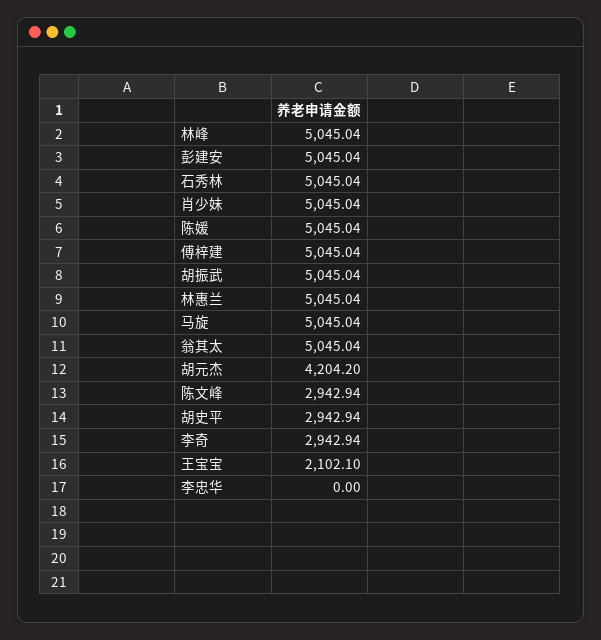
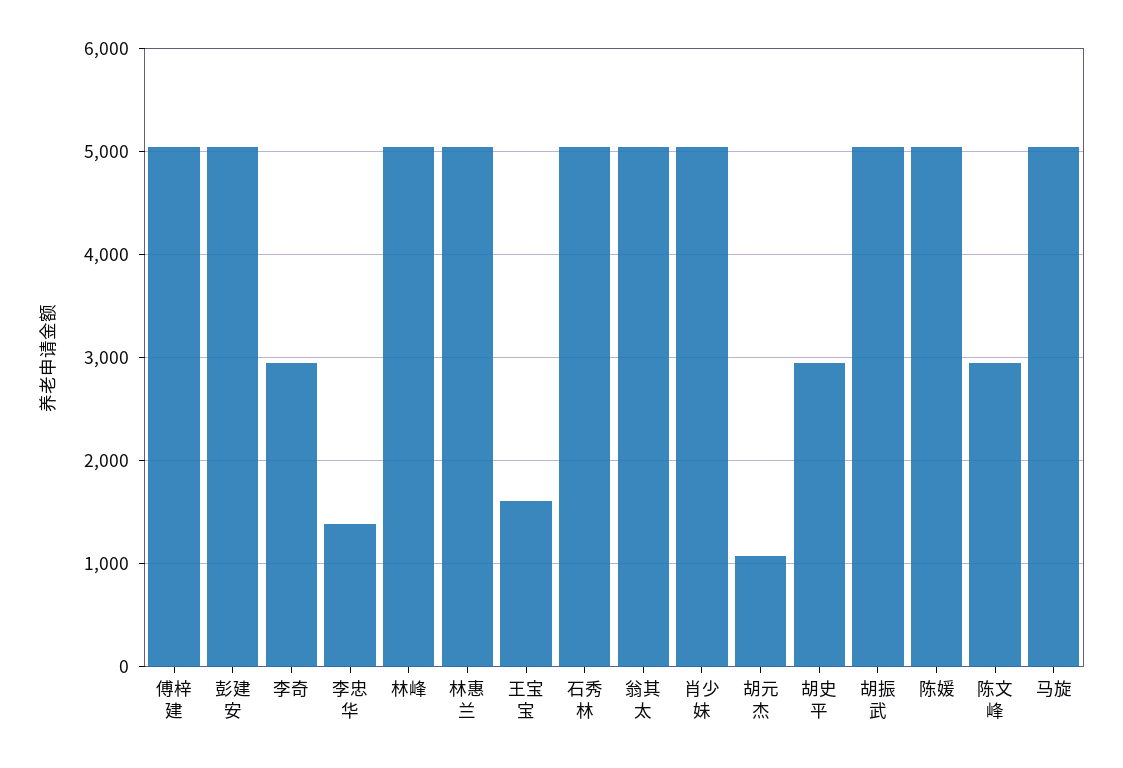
  {
    "林峰": 5045.04,
    "彭建安": 5045.04,
    "石秀林": 5045.04,
    "肖少妹": 5045.04,
    "陈媛": 5045.04,
    "傅梓建": 5045.04,
    "胡振武": 5045.04,
    "林惠兰": 5045.04,
    "马旋": 5045.04,
    "翁其太": 5045.04,
-   "胡元杰": 4204.2,
+   "胡元杰": 1100,
    "陈文峰": 2942.94,
    "胡史平": 2942.94,
    "李奇": 2942.94,
-   "王宝宝": 2102.1,
+   "王宝宝": 1600,
-   "李忠华": 0
+   "李忠华": 1400
  }

